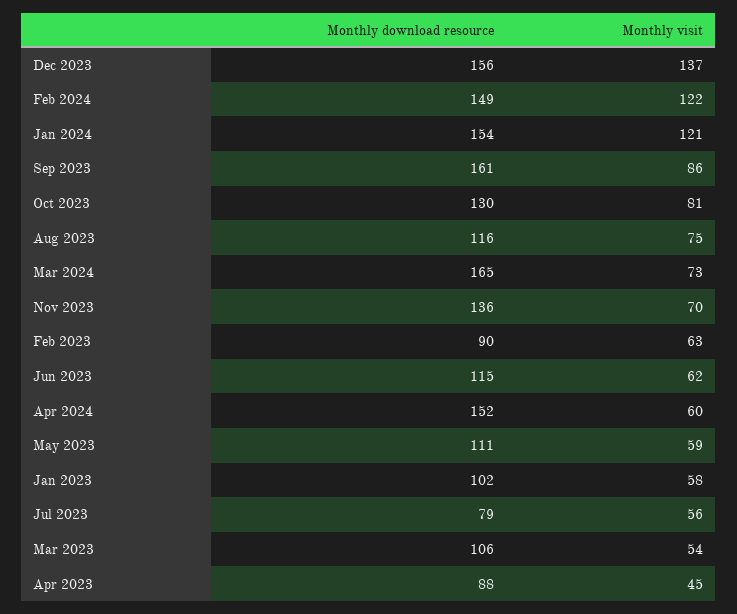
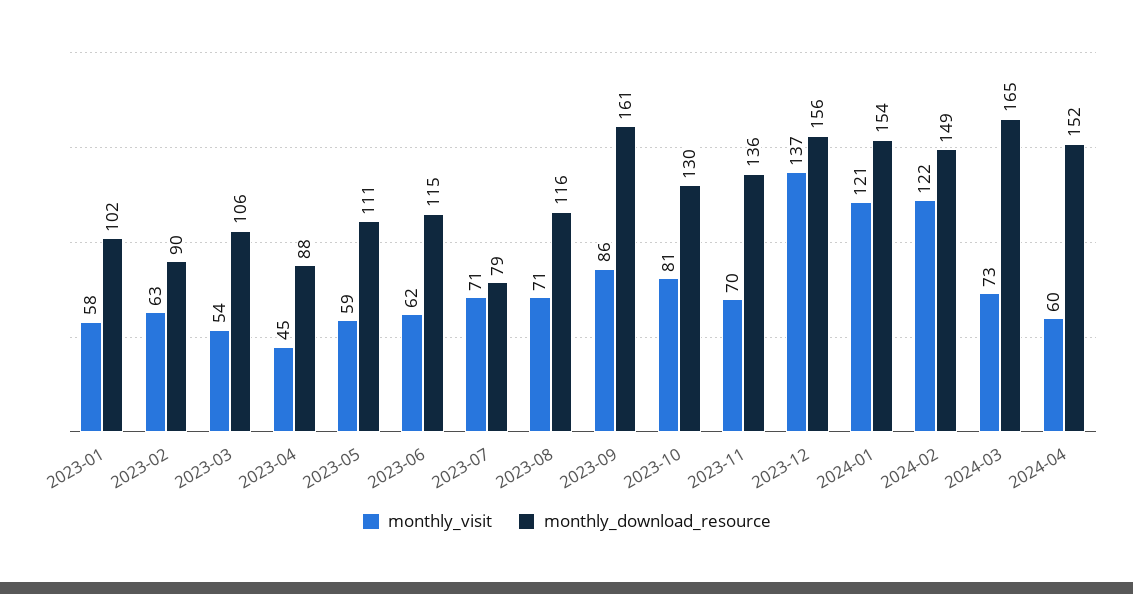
  {
    "Monthly download resource": {
      "Dec 2023": 156,
      "Feb 2024": 149,
      "Jan 2024": 154,
      "Sep 2023": 161,
      "Oct 2023": 130,
      "Aug 2023": 116,
      "Mar 2024": 165,
      "Nov 2023": 136,
      "Feb 2023": 90,
      "Jun 2023": 115,
      "Apr 2024": 152,
      "May 2023": 111,
      "Jan 2023": 102,
      "Jul 2023": 79,
      "Mar 2023": 106,
      "Apr 2023": 88
    },
    "Monthly visit": {
      "Dec 2023": 137,
      "Feb 2024": 122,
      "Jan 2024": 121,
      "Sep 2023": 86,
      "Oct 2023": 81,
-     "Aug 2023": 75,
+     "Aug 2023": 71,
      "Mar 2024": 73,
      "Nov 2023": 70,
      "Feb 2023": 63,
      "Jun 2023": 62,
      "Apr 2024": 60,
      "May 2023": 59,
      "Jan 2023": 58,
-     "Jul 2023": 56,
+     "Jul 2023": 71,
      "Mar 2023": 54,
      "Apr 2023": 45
    }
  }

